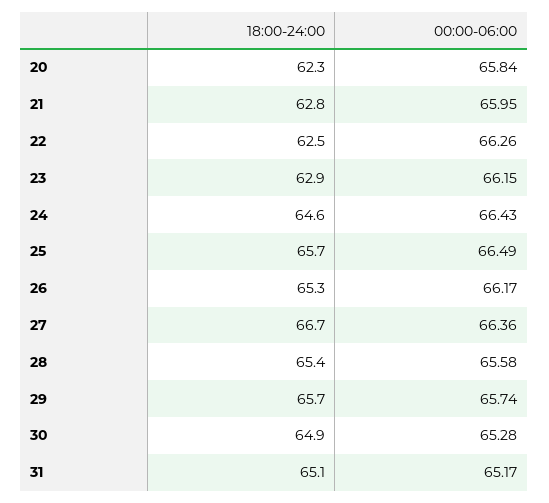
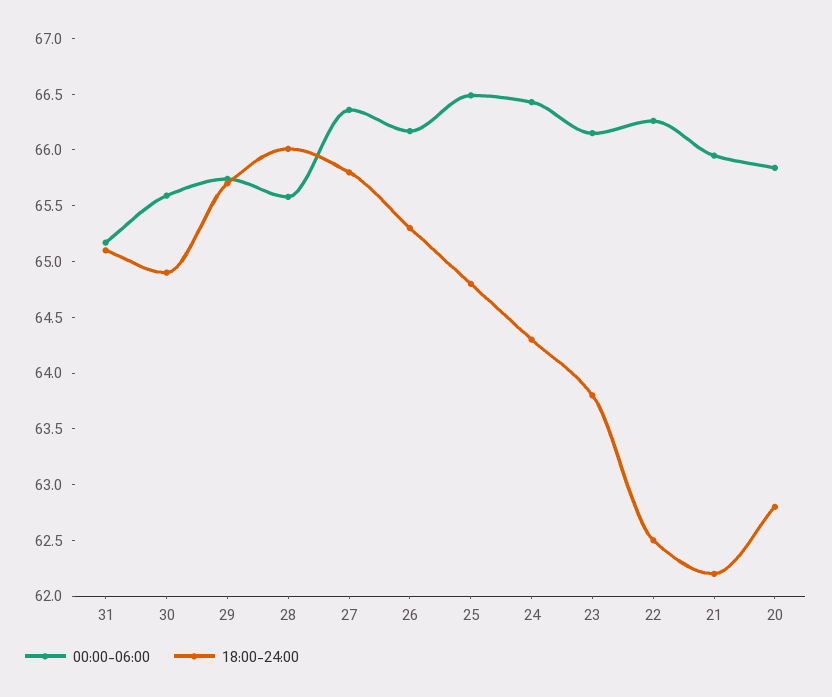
  {
    "18:00-24:00": {
-     "20": 62.3,
+     "20": 62.8,
-     "21": 62.8,
+     "21": 62.2,
      "22": 62.5,
-     "23": 62.9,
+     "23": 63.8,
-     "24": 64.6,
+     "24": 64.3,
-     "25": 65.7,
+     "25": 64.8,
      "26": 65.3,
-     "27": 66.7,
+     "27": 65.8,
-     "28": 65.4,
+     "28": 66,
      "29": 65.7,
      "30": 64.9,
      "31": 65.1
    },
    "00:00-06:00": {
      "20": 65.84,
      "21": 65.95,
      "22": 66.26,
      "23": 66.15,
      "24": 66.43,
      "25": 66.49,
      "26": 66.17,
      "27": 66.36,
      "28": 65.58,
      "29": 65.74,
-     "30": 65.28,
+     "30": 65.6,
      "31": 65.17
    }
  }

